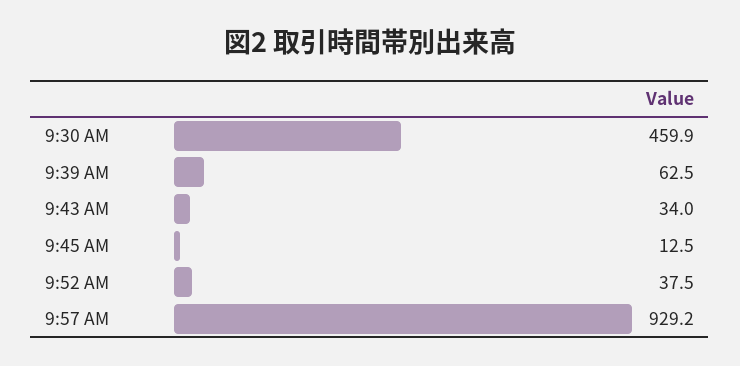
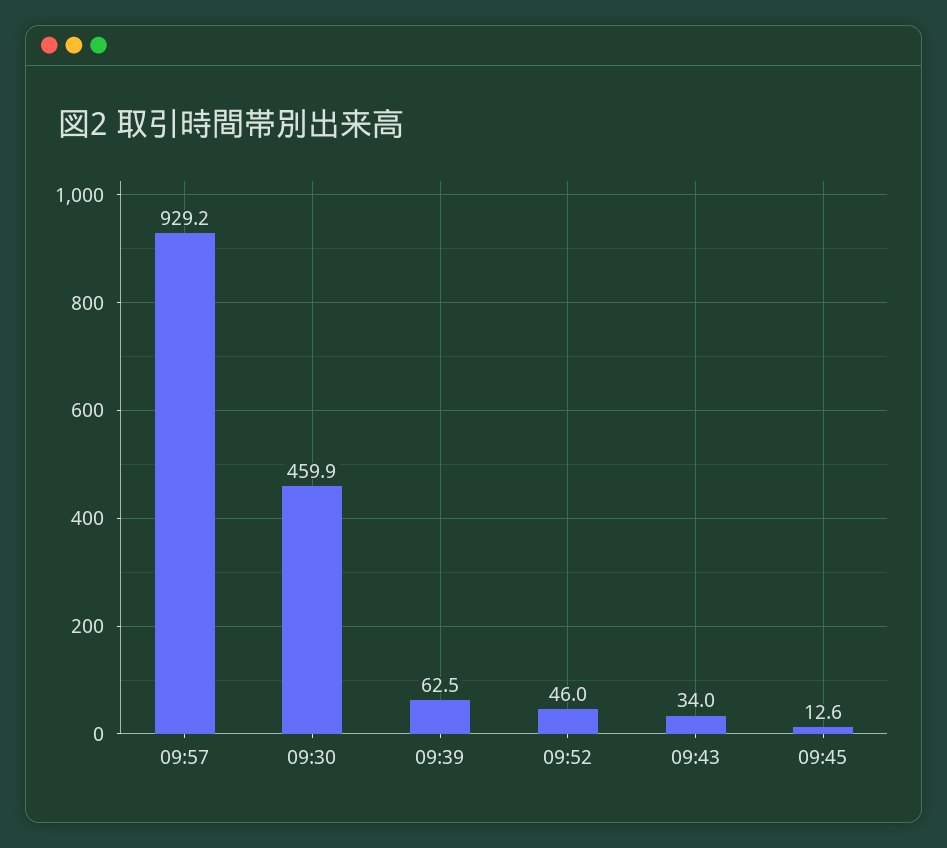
  {
    "9:30 AM": 459.9,
    "9:39 AM": 62.5,
    "9:43 AM": 34,
-   "9:45 AM": 12.5,
+   "9:45 AM": 12.6,
-   "9:52 AM": 37.5,
+   "9:52 AM": 46,
    "9:57 AM": 929.2
  }

